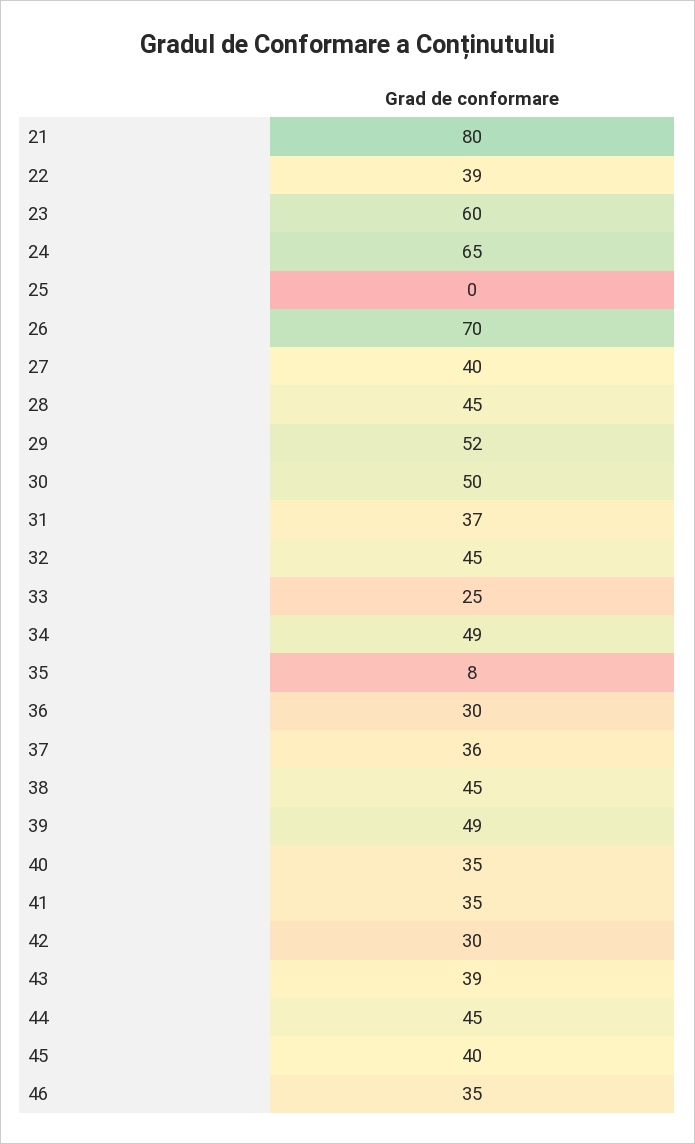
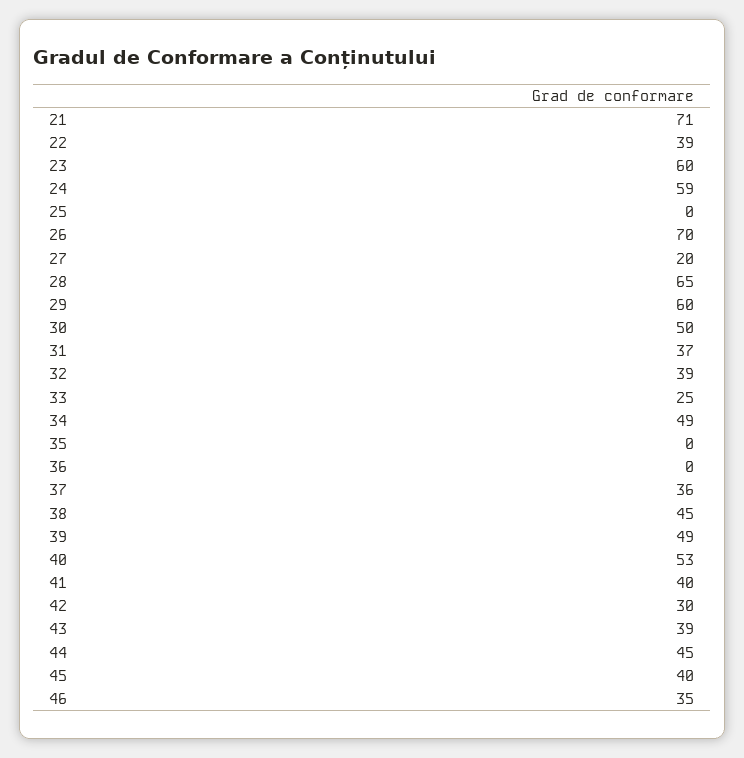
  {
-   "21": 80,
+   "21": 71,
    "22": 39,
    "23": 60,
-   "24": 65,
+   "24": 59,
    "25": 0,
    "26": 70,
-   "27": 40,
+   "27": 20,
-   "28": 45,
+   "28": 65,
-   "29": 52,
+   "29": 60,
    "30": 50,
    "31": 37,
-   "32": 45,
+   "32": 39,
    "33": 25,
    "34": 49,
-   "35": 8,
+   "35": 0,
-   "36": 30,
+   "36": 0,
    "37": 36,
    "38": 45,
    "39": 49,
-   "40": 35,
+   "40": 53,
-   "41": 35,
+   "41": 40,
    "42": 30,
    "43": 39,
    "44": 45,
    "45": 40,
    "46": 35
  }

